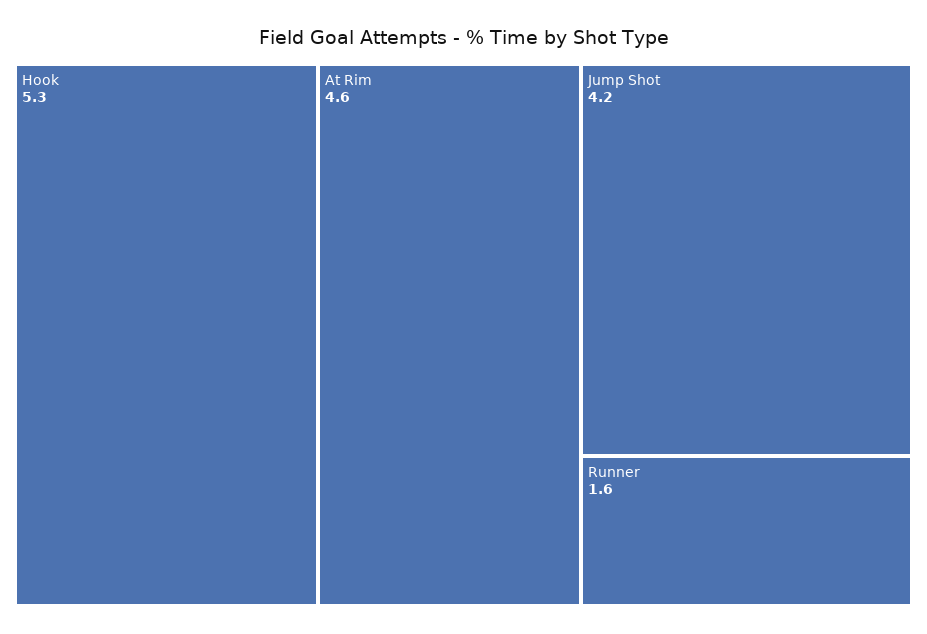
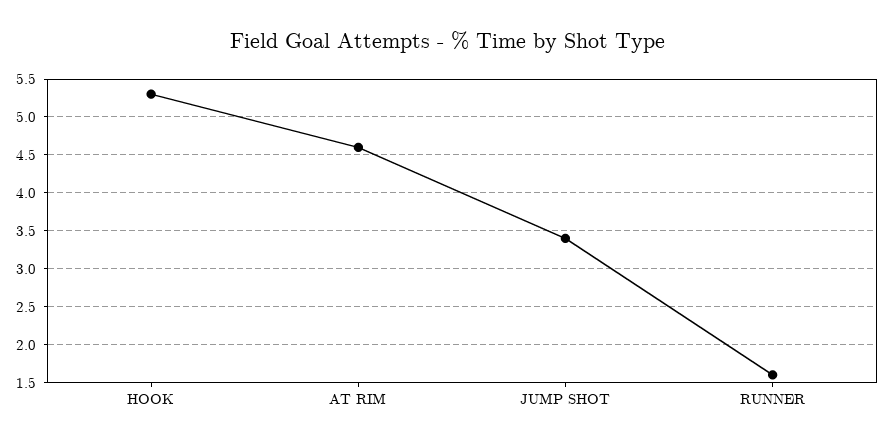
  {
    "Hook": 5.3,
    "At Rim": 4.6,
-   "Jump Shot": 4.2,
+   "Jump Shot": 3.4,
    "Runner": 1.6
  }

